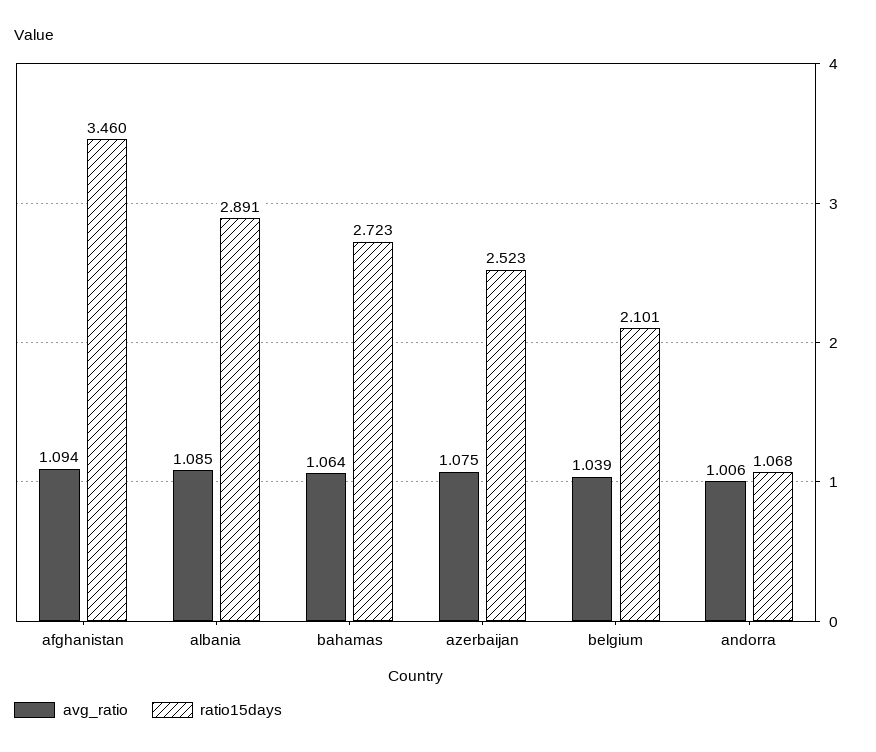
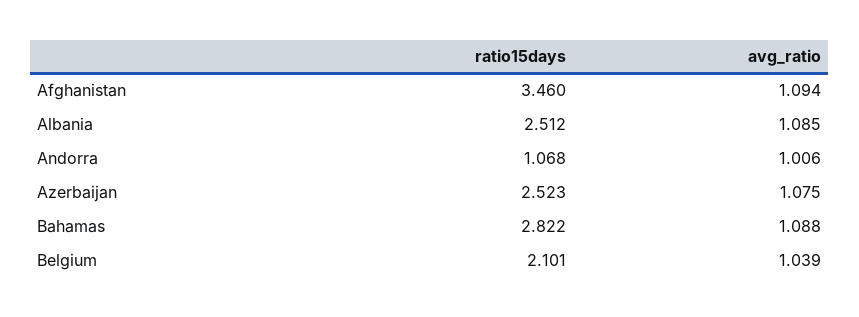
  {
    "avg_ratio": {
      "afghanistan": 1.094,
      "albania": 1.085,
-     "bahamas": 1.064,
+     "bahamas": 1.088,
      "azerbaijan": 1.075,
      "belgium": 1.039,
      "andorra": 1.006
    },
    "ratio15days": {
      "afghanistan": 3.46,
-     "albania": 2.891,
+     "albania": 2.512,
-     "bahamas": 2.723,
+     "bahamas": 2.822,
      "azerbaijan": 2.523,
      "belgium": 2.101,
      "andorra": 1.068
    }
  }

